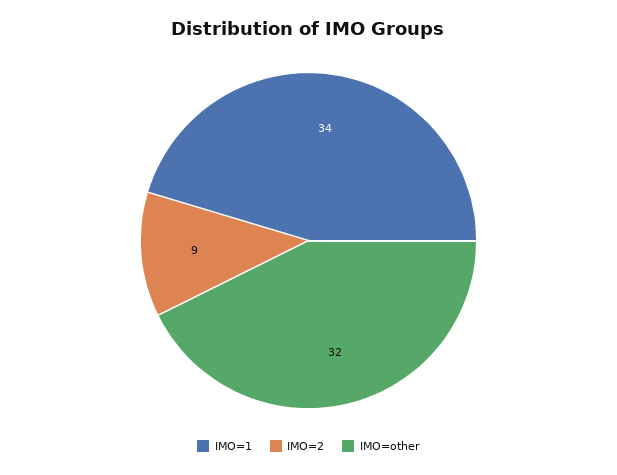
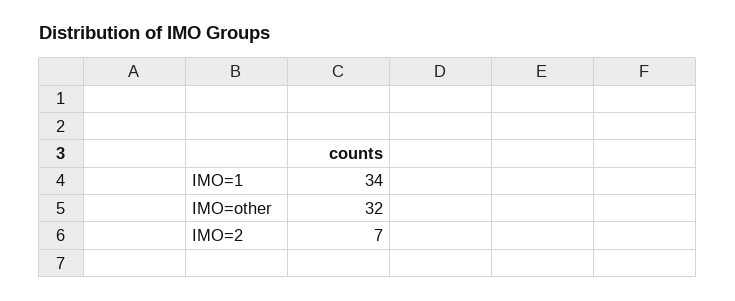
  {
    "IMO=1": 34,
-   "IMO=2": 9,
+   "IMO=2": 7,
    "IMO=other": 32
  }

